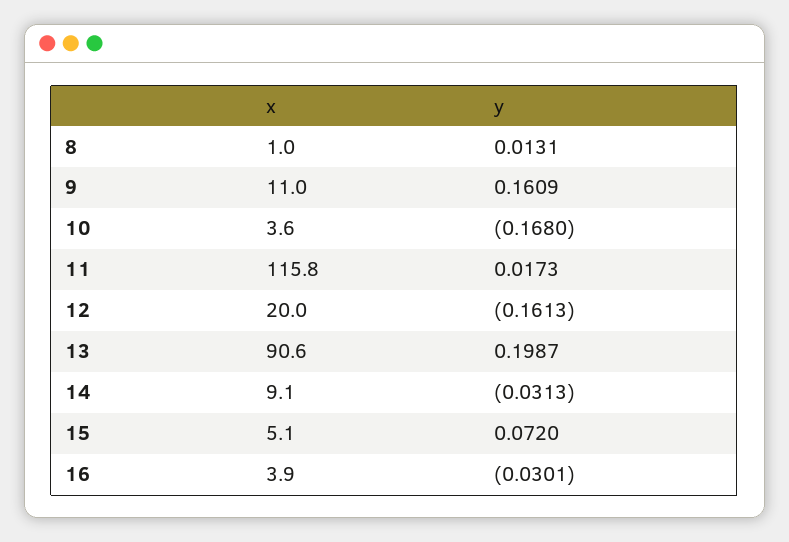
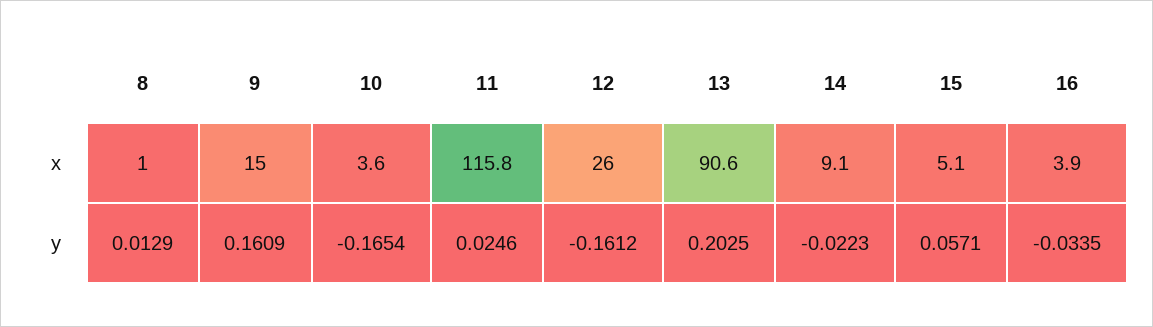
  {
    "x": {
      "8": 1,
-     "9": 11,
+     "9": 15,
      "10": 3.6,
      "11": 115.8,
-     "12": 20,
+     "12": 26,
      "13": 90.6,
      "14": 9.1,
      "15": 5.1,
      "16": 3.9
    },
    "y": {
-     "8": 0.0131,
+     "8": 0.0129,
      "9": 0.1609,
-     "10": -0.168,
+     "10": -0.1654,
-     "11": 0.0173,
+     "11": 0.0246,
-     "12": -0.1613,
+     "12": -0.1612,
-     "13": 0.1987,
+     "13": 0.2025,
-     "14": -0.0313,
+     "14": -0.0223,
-     "15": 0.072,
+     "15": 0.0571,
-     "16": -0.0301
+     "16": -0.0335
    }
  }

